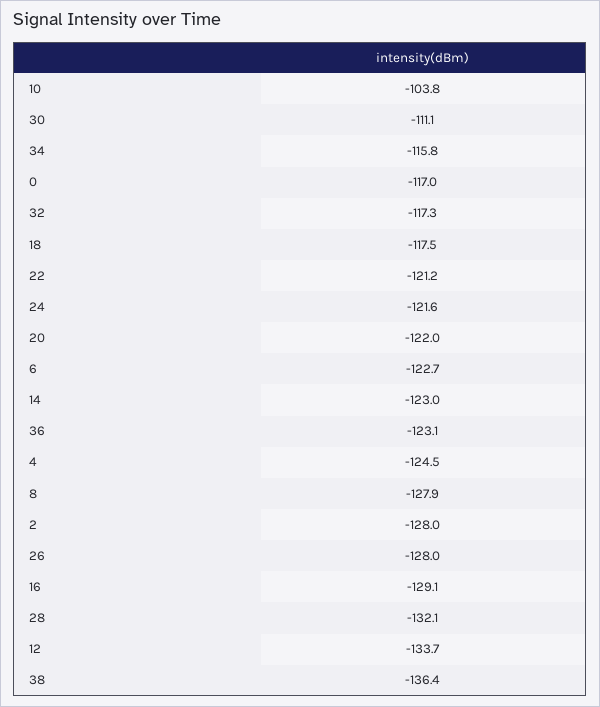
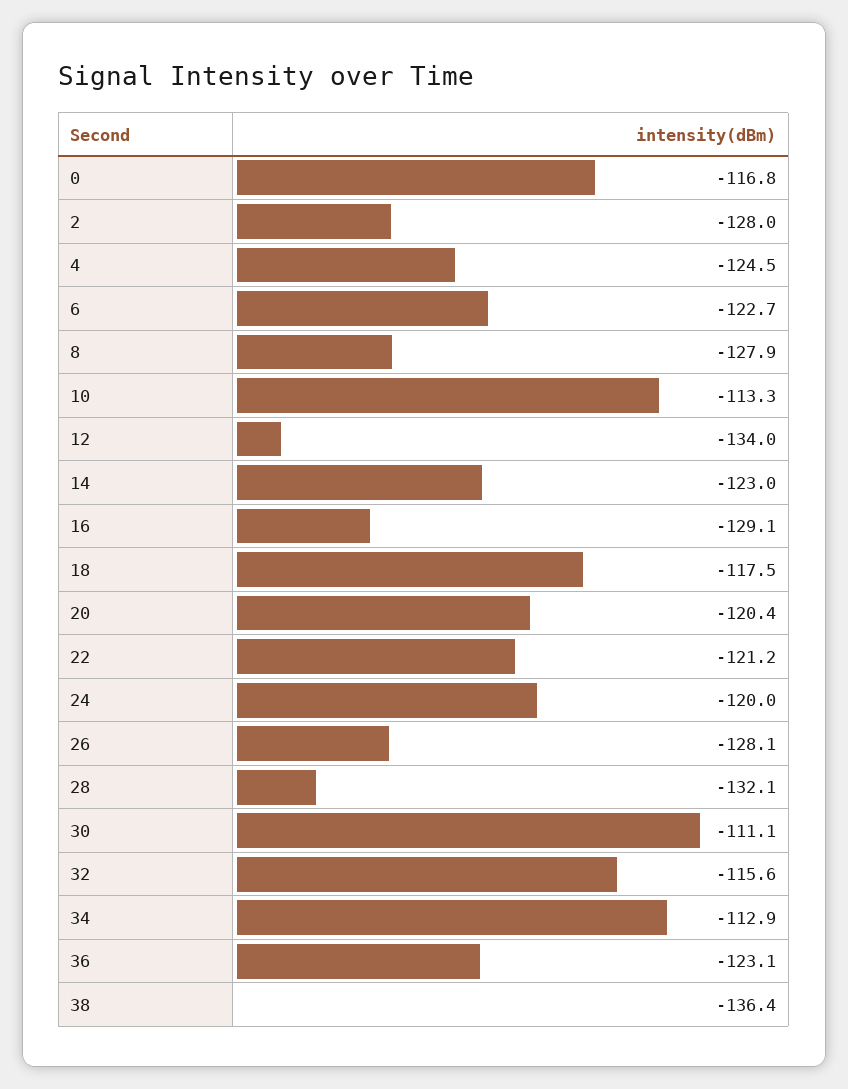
  {
-   "10": -103.8,
+   "10": -113.3,
    "30": -111.1,
-   "34": -115.8,
+   "34": -112.9,
-   "0": -117,
+   "0": -116.8,
-   "32": -117.3,
+   "32": -115.6,
    "18": -117.5,
    "22": -121.2,
-   "24": -121.6,
+   "24": -120,
-   "20": -122,
+   "20": -120.4,
    "6": -122.7,
    "14": -123,
    "36": -123.1,
    "4": -124.5,
    "8": -127.9,
    "2": -128,
-   "26": -128,
+   "26": -128.1,
    "16": -129.1,
    "28": -132.1,
-   "12": -133.7,
+   "12": -134,
    "38": -136.4
  }

